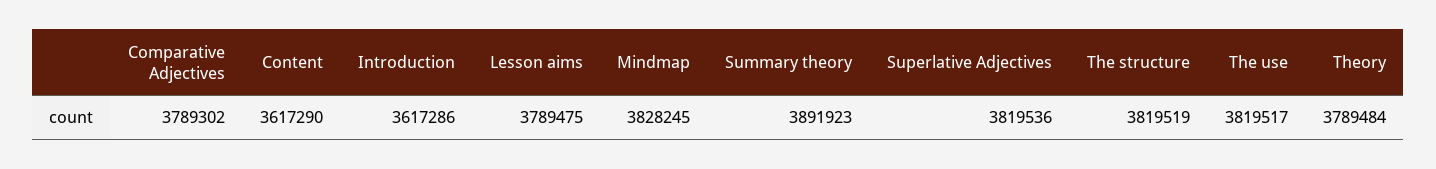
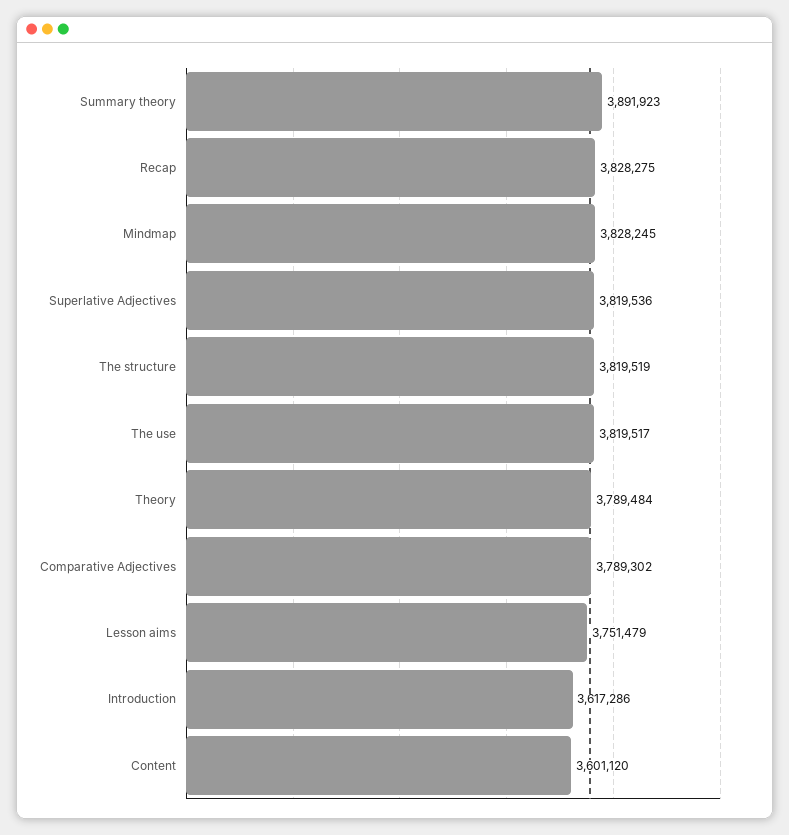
  {
    "Comparative Adjectives": 3789302,
-   "Content": 3617290,
+   "Content": 3601120,
    "Introduction": 3617286,
-   "Lesson aims": 3789475,
+   "Lesson aims": 3751479,
    "Mindmap": 3828245,
    "Summary theory": 3891923,
    "Superlative Adjectives": 3819536,
    "The structure": 3819519,
    "The use": 3819517,
-   "Theory": 3789484
+   "Theory": 3789484,
+   "Recap": 3828275
  }

